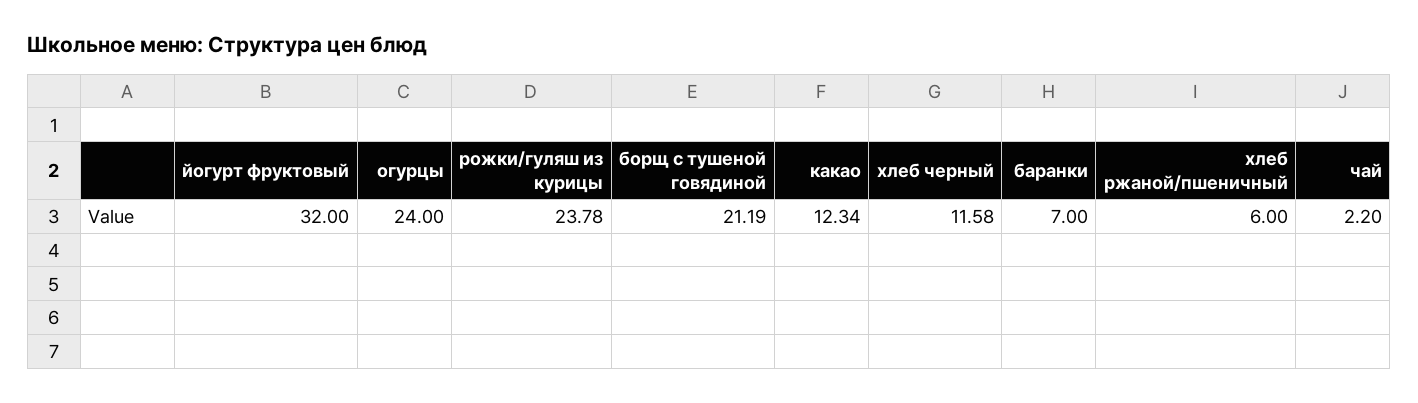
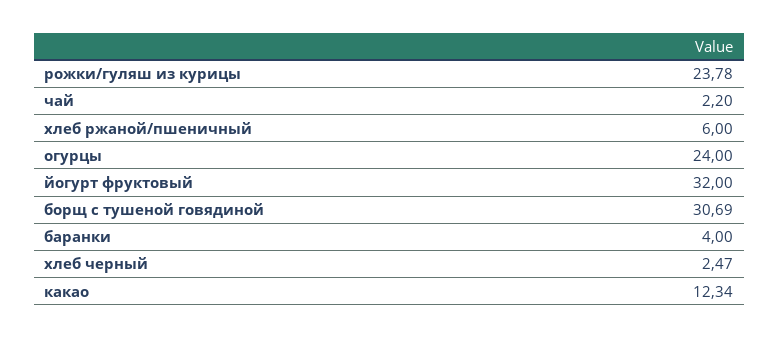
  {
    "йогурт фруктовый": 32,
    "огурцы": 24,
    "рожки/гуляш из курицы": 23.78,
-   "борщ с тушеной говядиной": 21.19,
+   "борщ с тушеной говядиной": 30.69,
    "какао": 12.34,
-   "хлеб черный": 11.58,
+   "хлеб черный": 2.47,
-   "баранки": 7,
+   "баранки": 4,
    "хлеб ржаной/пшеничный": 6,
    "чай": 2.2
  }

